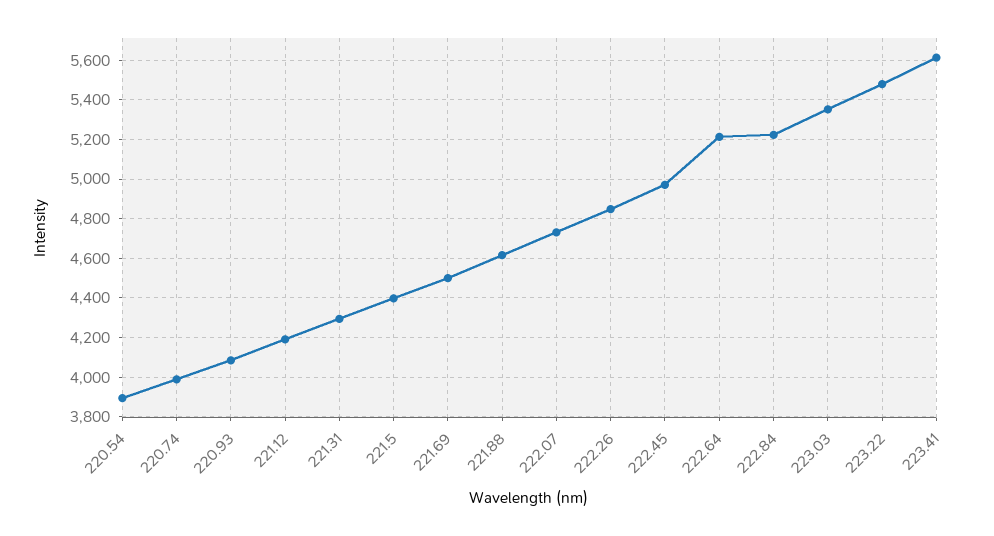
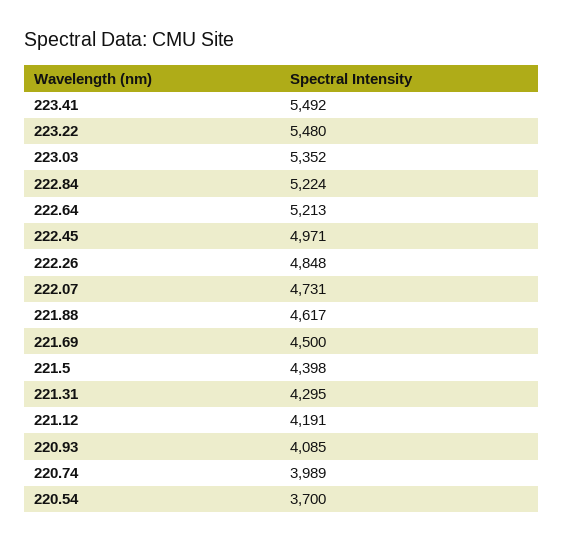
  {
-   "220.54": 3900,
+   "220.54": 3700,
    "220.74": 3989,
    "220.93": 4085,
    "221.12": 4191,
    "221.31": 4295,
    "221.5": 4398,
    "221.69": 4500,
    "221.88": 4617,
    "222.07": 4731,
    "222.26": 4848,
    "222.45": 4971,
    "222.64": 5213,
    "222.84": 5224,
    "223.03": 5352,
    "223.22": 5480,
-   "223.41": 5600
+   "223.41": 5492
  }

